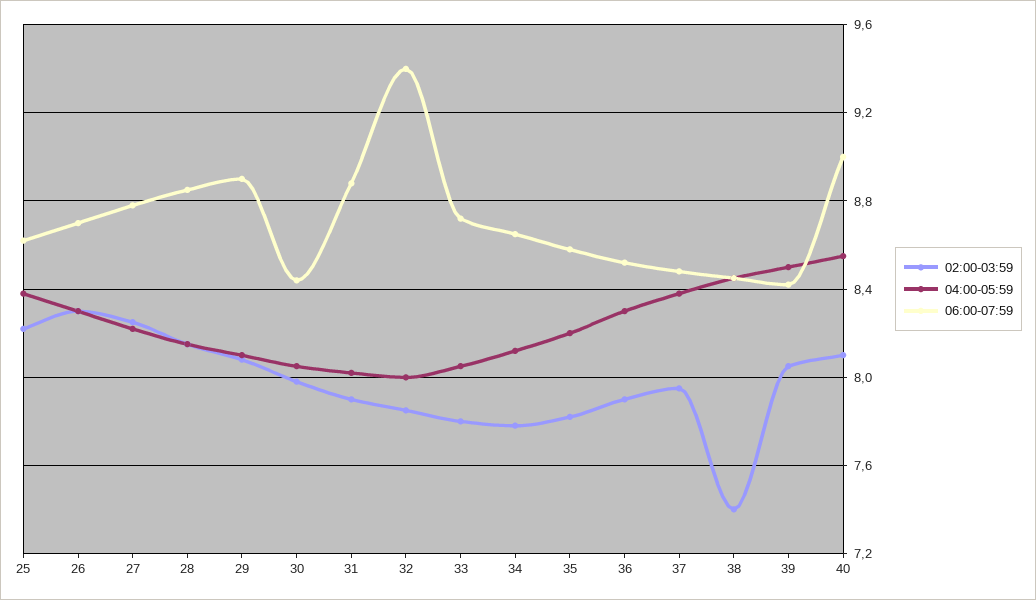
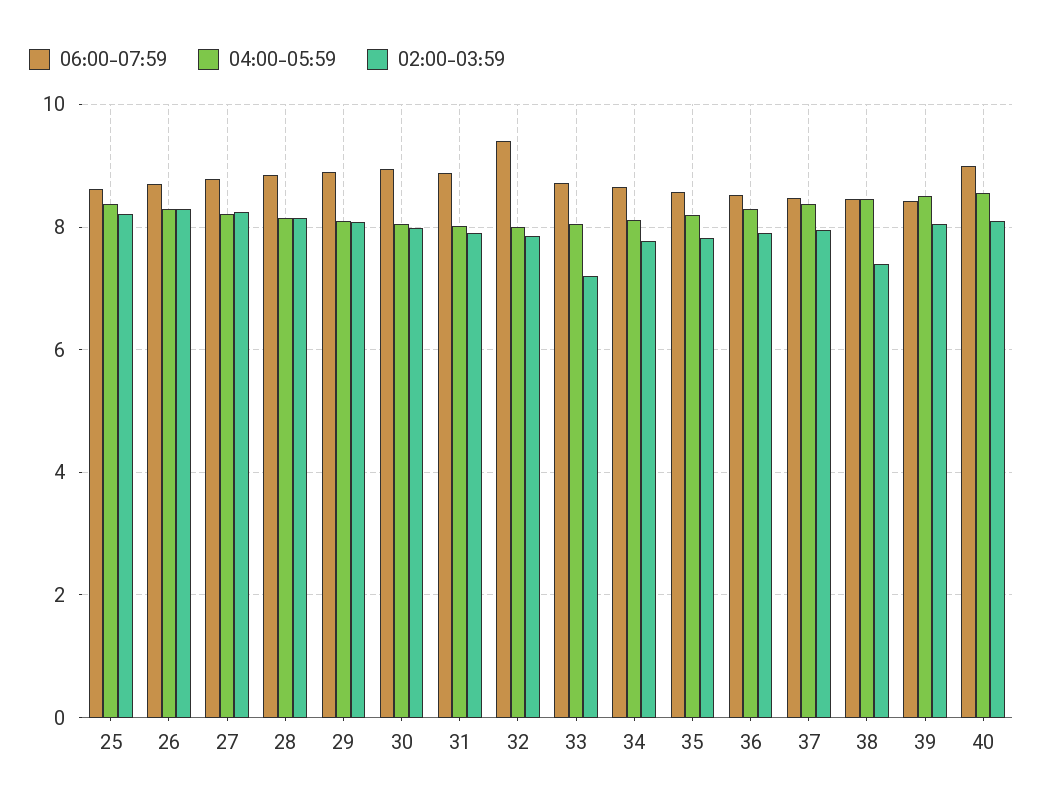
  {
    "02:00-03:59": {
      "25": 8.2,
      "26": 8.3,
      "27": 8.25,
      "28": 8.15,
      "29": 8.1,
      "30": 8,
      "31": 7.9,
      "32": 7.85,
-     "33": 7.8,
+     "33": 7.2,
      "34": 7.8,
      "35": 7.8,
      "36": 7.9,
      "37": 7.95,
      "38": 7.4,
      "39": 8.05,
      "40": 8.1
    },
    "04:00-05:59": {
      "25": 8.4,
      "26": 8.3,
      "27": 8.2,
      "28": 8.15,
      "29": 8.1,
      "30": 8.05,
      "31": 8,
      "32": 8,
      "33": 8.05,
      "34": 8.1,
      "35": 8.2,
      "36": 8.3,
      "37": 8.4,
      "38": 8.45,
      "39": 8.5,
      "40": 8.55
    },
    "06:00-07:59": {
      "25": 8.6,
      "26": 8.7,
      "27": 8.8,
      "28": 8.85,
      "29": 8.9,
-     "30": 8.45,
+     "30": 9,
      "31": 8.9,
      "32": 9.4,
      "33": 8.7,
      "34": 8.65,
      "35": 8.6,
      "36": 8.5,
      "37": 8.5,
      "38": 8.45,
      "39": 8.4,
      "40": 9
    }
  }

